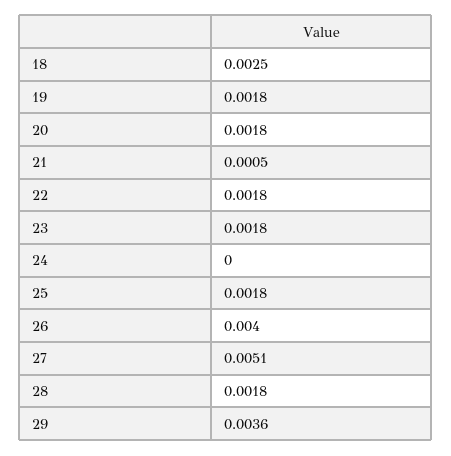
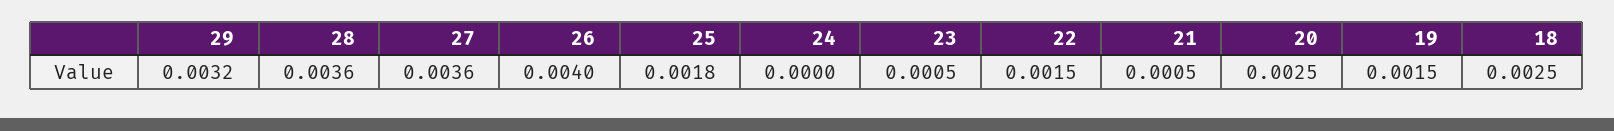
  {
    "18": 0.0025,
-   "19": 0.0018,
+   "19": 0.0015,
-   "20": 0.0018,
+   "20": 0.0025,
    "21": 0.0005,
-   "22": 0.0018,
+   "22": 0.0015,
-   "23": 0.0018,
+   "23": 0.0005,
    "24": 0,
    "25": 0.0018,
    "26": 0.004,
-   "27": 0.0051,
+   "27": 0.0036,
-   "28": 0.0018,
+   "28": 0.0036,
-   "29": 0.0036
+   "29": 0.0032
  }

